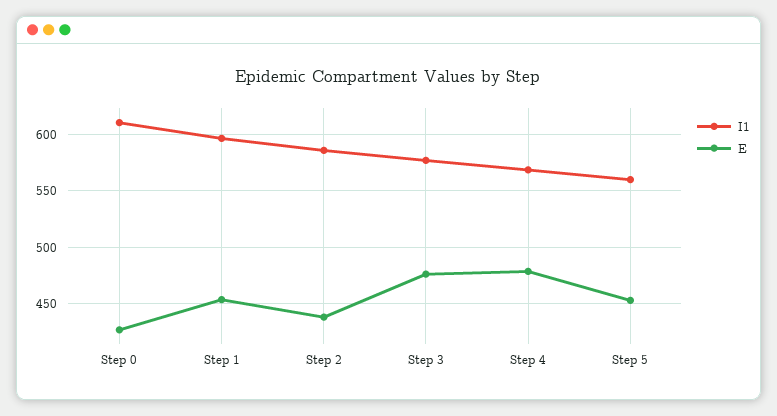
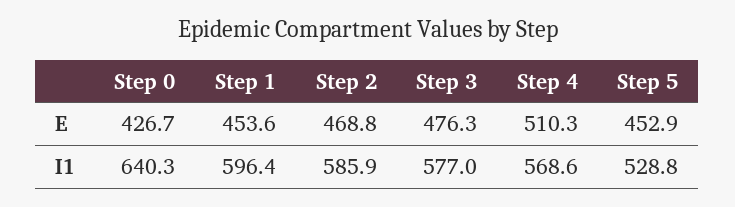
  {
    "I1": {
-     "Step 0": 610,
+     "Step 0": 640.3,
      "Step 1": 596.4,
      "Step 2": 585.9,
      "Step 3": 577,
      "Step 4": 568.6,
-     "Step 5": 560
+     "Step 5": 528.8
    },
    "E": {
      "Step 0": 426.7,
      "Step 1": 453.6,
-     "Step 2": 440,
+     "Step 2": 468.8,
      "Step 3": 476.3,
-     "Step 4": 480,
+     "Step 4": 510.3,
      "Step 5": 452.9
    }
  }

